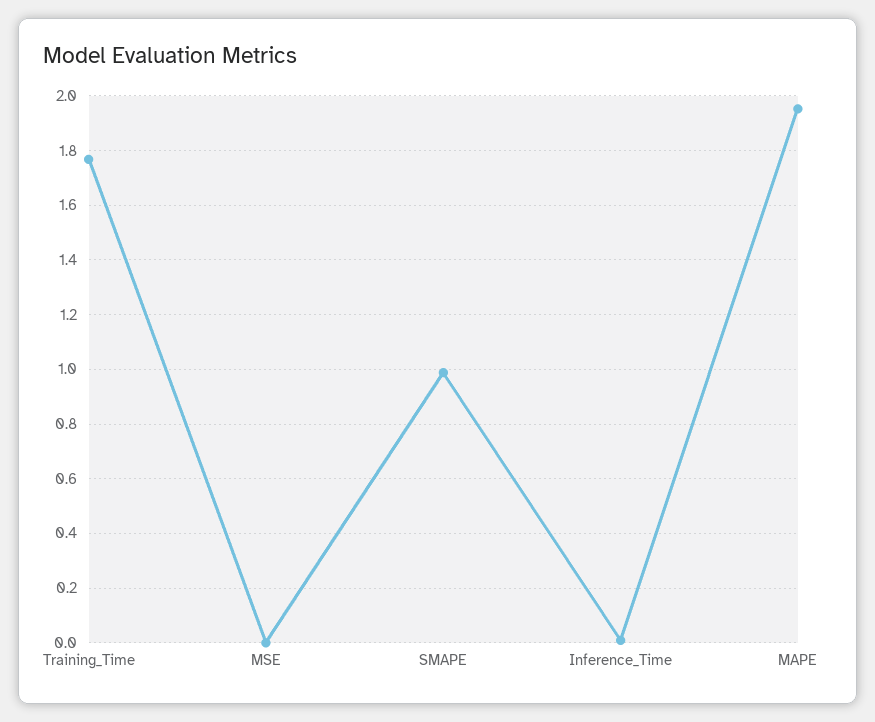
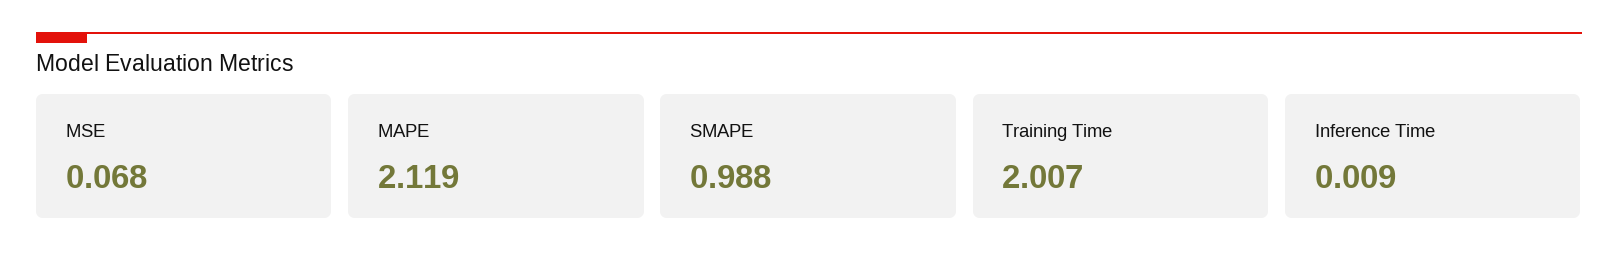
  {
-   "Training_Time": 1.775,
+   "Training_Time": 2.007,
-   "MSE": 0,
+   "MSE": 0.068,
    "SMAPE": 0.988,
    "Inference_Time": 0.009,
-   "MAPE": 1.95
+   "MAPE": 2.119
  }

